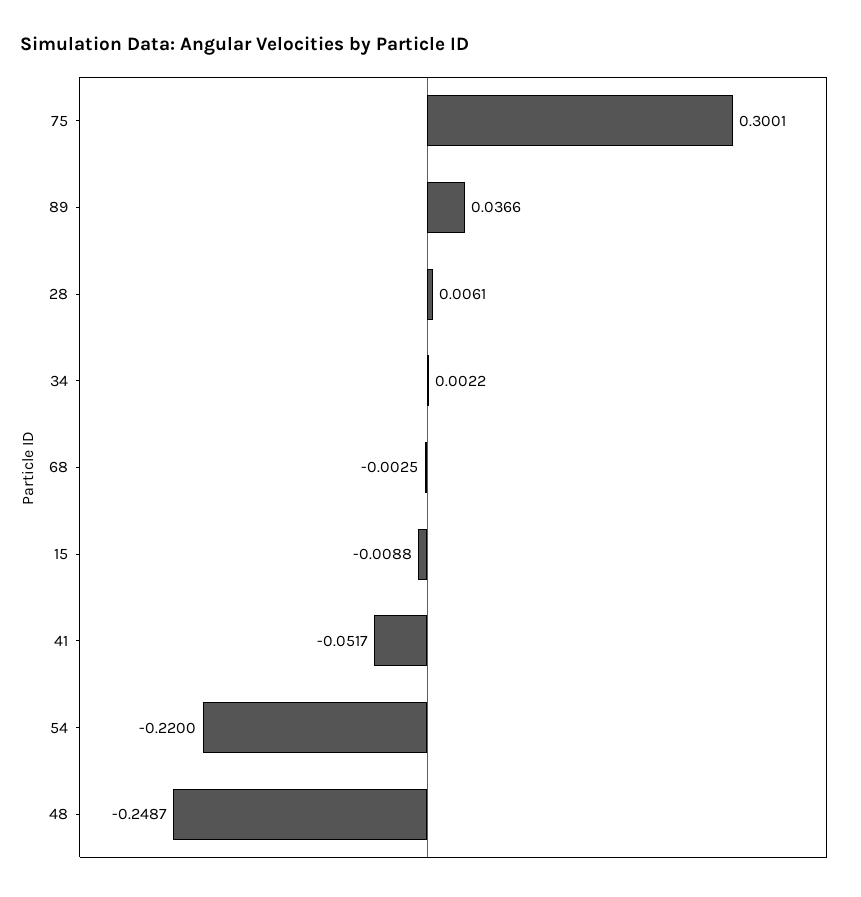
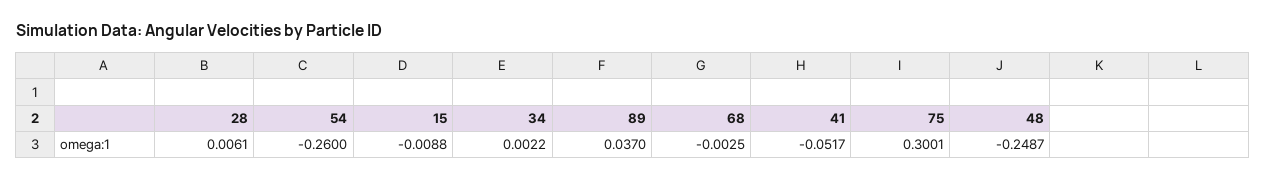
  {
    "75": 0.3001,
-   "89": 0.0366,
+   "89": 0.037,
    "28": 0.0061,
    "34": 0.0022,
    "68": -0.0025,
    "15": -0.0088,
    "41": -0.0517,
-   "54": -0.22,
+   "54": -0.26,
    "48": -0.2487
  }

